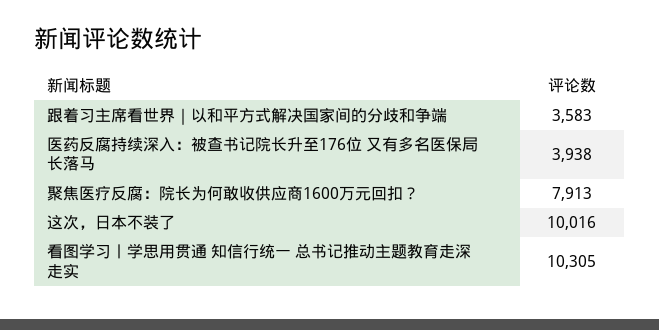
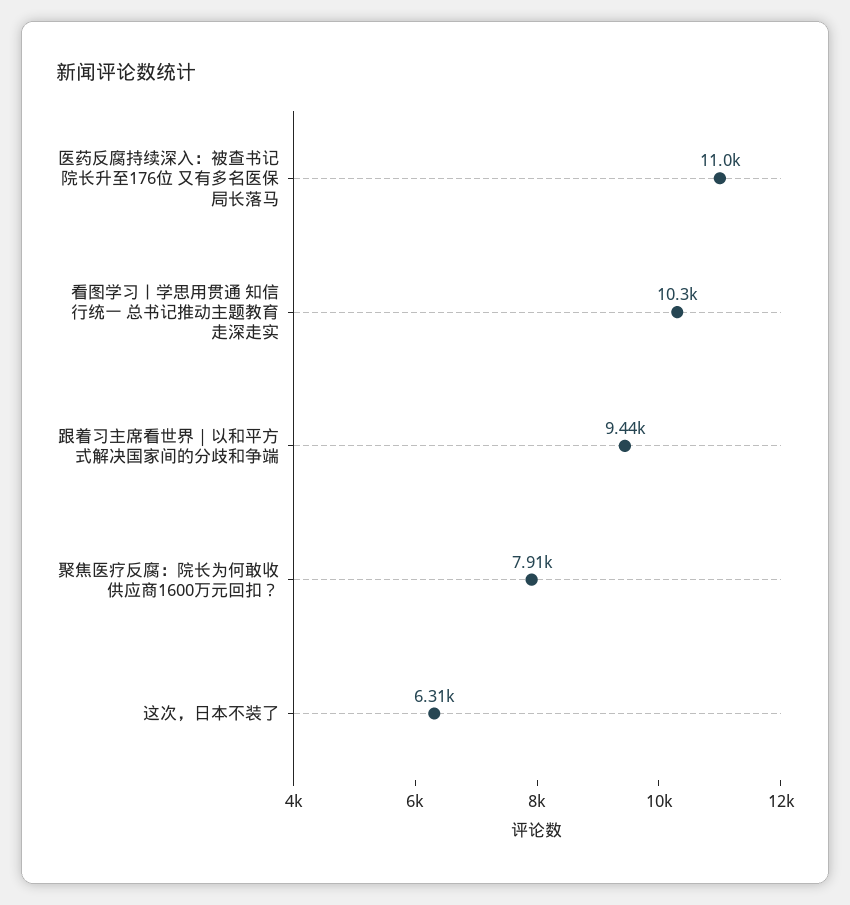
  {
-   "跟着习主席看世界｜以和平方式解决国家间的分歧和争端": 3583,
+   "跟着习主席看世界｜以和平方式解决国家间的分歧和争端": 9440,
-   "医药反腐持续深入：被查书记院长升至176位 又有多名医保局长落马": 3938,
+   "医药反腐持续深入：被查书记院长升至176位 又有多名医保局长落马": 11000,
    "聚焦医疗反腐：院长为何敢收供应商1600万元回扣？": 7913,
-   "这次，日本不装了": 10016,
+   "这次，日本不装了": 6310,
    "看图学习丨学思用贯通 知信行统一 总书记推动主题教育走深走实": 10305
  }

